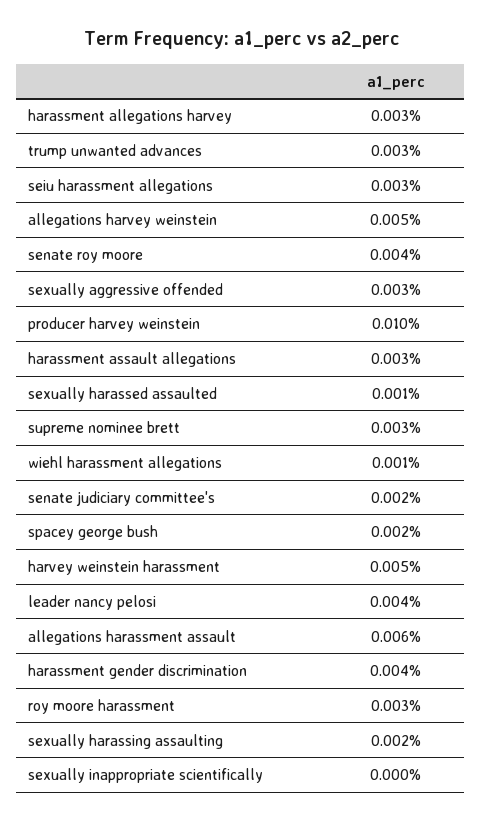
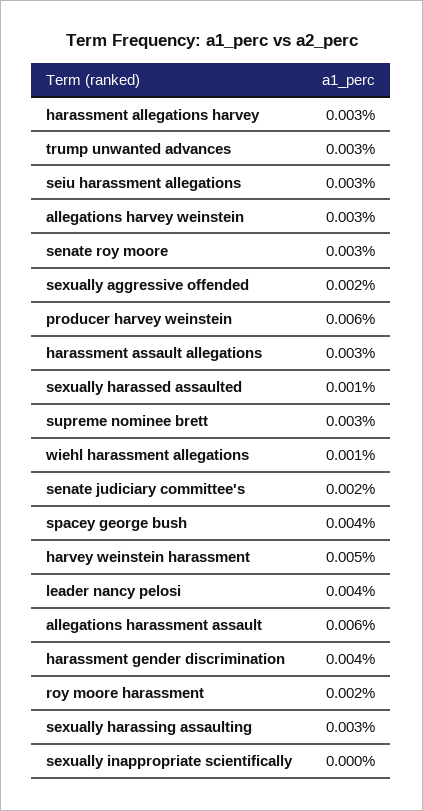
  {
    "harassment allegations harvey": 0.003,
    "trump unwanted advances": 0.003,
    "seiu harassment allegations": 0.003,
-   "allegations harvey weinstein": 0.005,
+   "allegations harvey weinstein": 0.003,
-   "senate roy moore": 0.004,
+   "senate roy moore": 0.003,
-   "sexually aggressive offended": 0.003,
+   "sexually aggressive offended": 0.002,
-   "producer harvey weinstein": 0.01,
+   "producer harvey weinstein": 0.006,
    "harassment assault allegations": 0.003,
    "sexually harassed assaulted": 0.001,
    "supreme nominee brett": 0.003,
    "wiehl harassment allegations": 0.001,
    "senate judiciary committee's": 0.002,
-   "spacey george bush": 0.002,
+   "spacey george bush": 0.004,
    "harvey weinstein harassment": 0.005,
    "leader nancy pelosi": 0.004,
    "allegations harassment assault": 0.006,
    "harassment gender discrimination": 0.004,
-   "roy moore harassment": 0.003,
+   "roy moore harassment": 0.002,
-   "sexually harassing assaulting": 0.002,
+   "sexually harassing assaulting": 0.003,
    "sexually inappropriate scientifically": 0
  }

